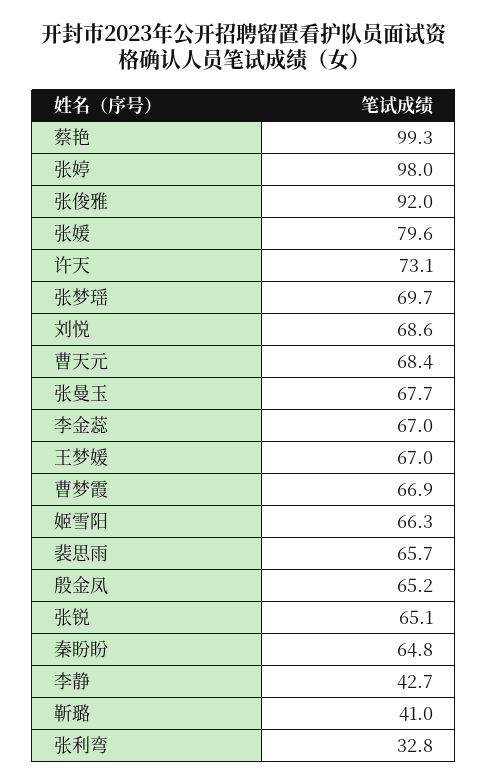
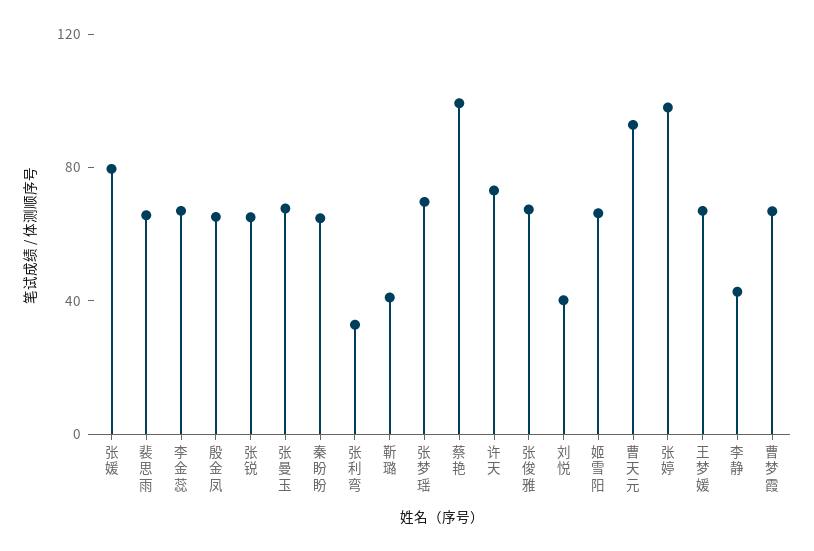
  {
    "蔡艳": 99.3,
    "张婷": 98,
-   "张俊雅": 92,
+   "张俊雅": 70,
    "张媛": 79.6,
    "许天": 73.1,
    "张梦瑶": 69.7,
-   "刘悦": 68.6,
+   "刘悦": 40,
-   "曹天元": 68.4,
+   "曹天元": 90,
    "张曼玉": 67.7,
    "李金蕊": 67,
    "王梦媛": 67,
    "曹梦霞": 66.9,
    "姬雪阳": 66.3,
    "裴思雨": 65.7,
    "殷金凤": 65.2,
    "张锐": 65.1,
    "秦盼盼": 64.8,
    "李静": 42.7,
    "靳璐": 41,
    "张利弯": 32.8
  }

